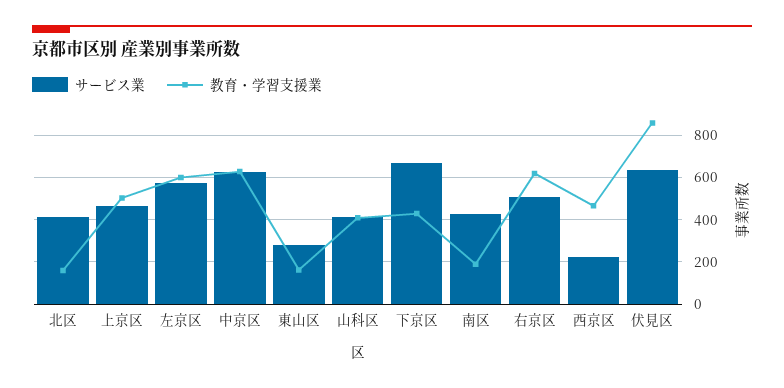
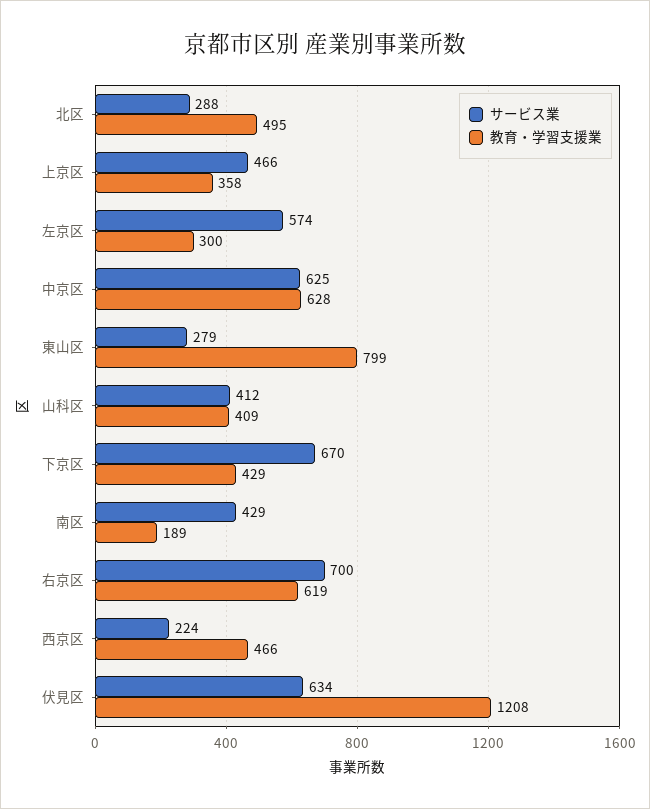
  {
    "サービス業": {
-     "北区": 400,
+     "北区": 288,
      "上京区": 466,
      "左京区": 574,
      "中京区": 625,
      "東山区": 279,
      "山科区": 412,
      "下京区": 670,
      "南区": 429,
-     "右京区": 500,
+     "右京区": 700,
      "西京区": 224,
      "伏見区": 634
    },
    "教育・学習支援業": {
-     "北区": 150,
+     "北区": 495,
-     "上京区": 500,
+     "上京区": 358,
-     "左京区": 600,
+     "左京区": 300,
      "中京区": 628,
-     "東山区": 150,
+     "東山区": 799,
      "山科区": 409,
      "下京区": 429,
      "南区": 189,
      "右京区": 619,
      "西京区": 466,
-     "伏見区": 850
+     "伏見区": 1208
    }
  }

